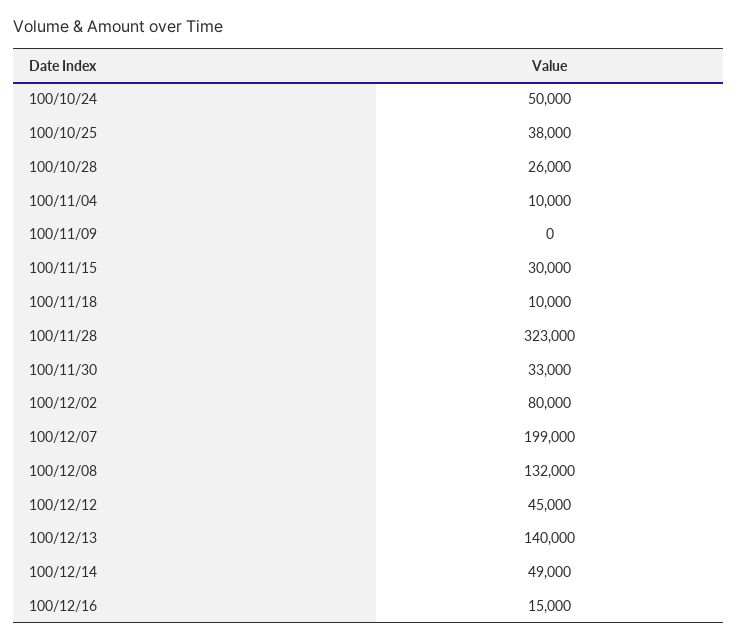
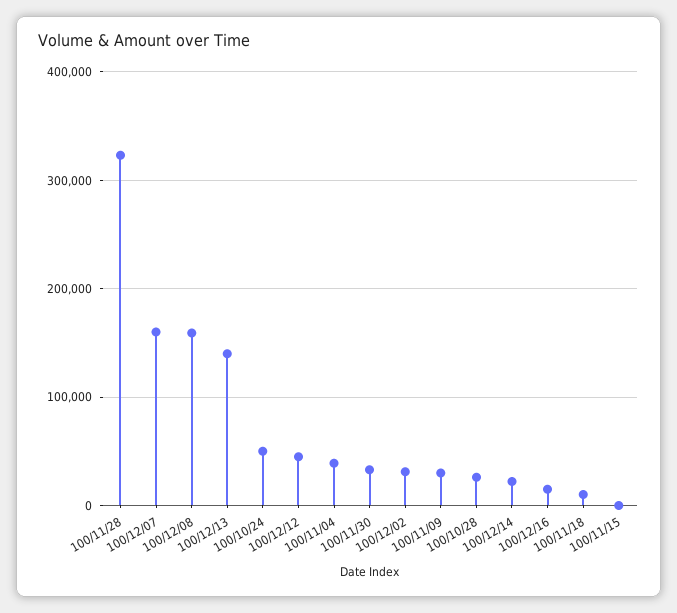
  {
    "100/10/24": 50000,
-   "100/10/25": 38000,
    "100/10/28": 26000,
-   "100/11/04": 10000,
+   "100/11/04": 40000,
-   "100/11/09": 0,
+   "100/11/09": 30000,
-   "100/11/15": 30000,
+   "100/11/15": 0,
    "100/11/18": 10000,
    "100/11/28": 323000,
    "100/11/30": 33000,
-   "100/12/02": 80000,
+   "100/12/02": 30000,
-   "100/12/07": 199000,
+   "100/12/07": 160000,
-   "100/12/08": 132000,
+   "100/12/08": 160000,
    "100/12/12": 45000,
    "100/12/13": 140000,
-   "100/12/14": 49000,
+   "100/12/14": 20000,
    "100/12/16": 15000
  }

